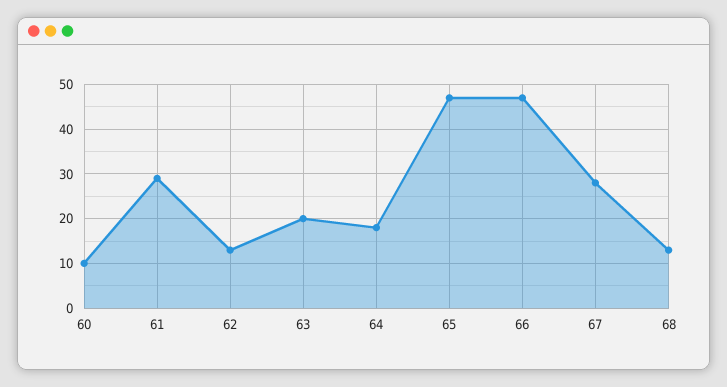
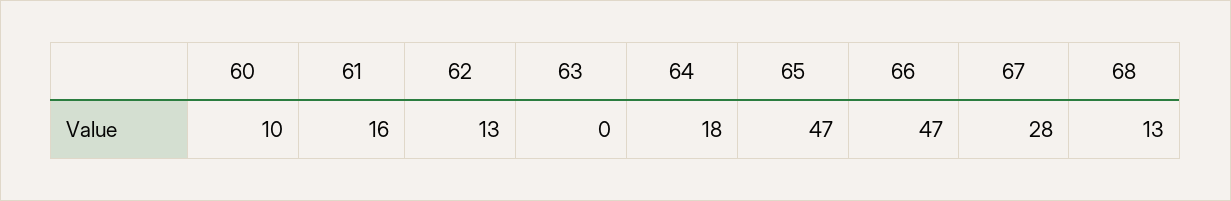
  {
    "60": 10,
-   "61": 30,
+   "61": 16,
    "62": 13,
-   "63": 20,
+   "63": 0,
    "64": 18,
    "65": 47,
    "66": 47,
    "67": 28,
    "68": 13
  }

